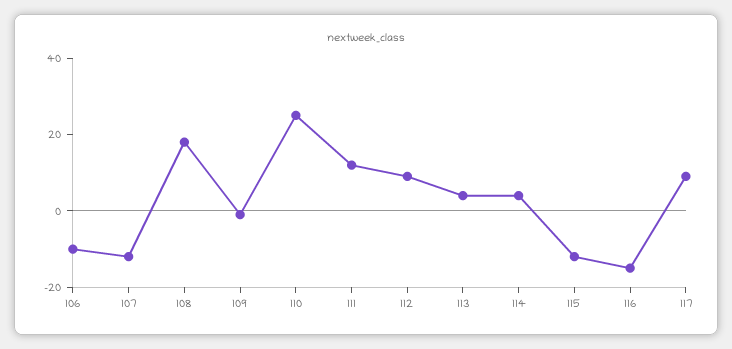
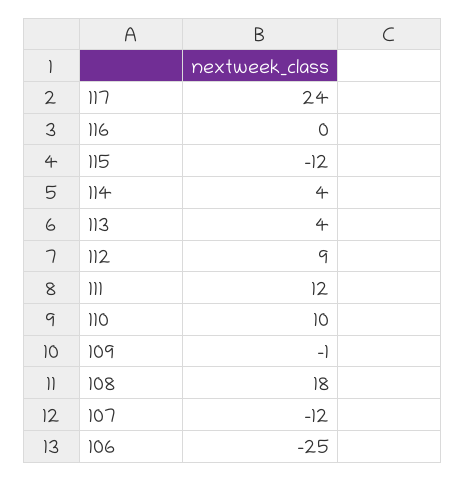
  {
-   "106": -10,
+   "106": -25,
    "107": -12,
    "108": 18,
    "109": -1,
-   "110": 25,
+   "110": 10,
    "111": 12,
    "112": 9,
    "113": 4,
    "114": 4,
    "115": -12,
-   "116": -15,
+   "116": 0,
-   "117": 10
+   "117": 24
  }

